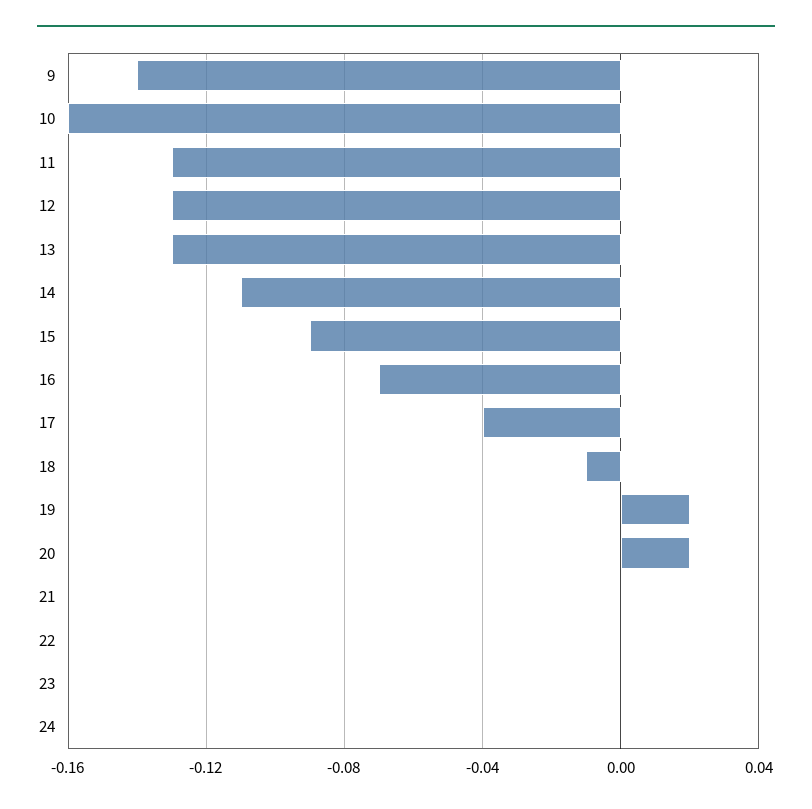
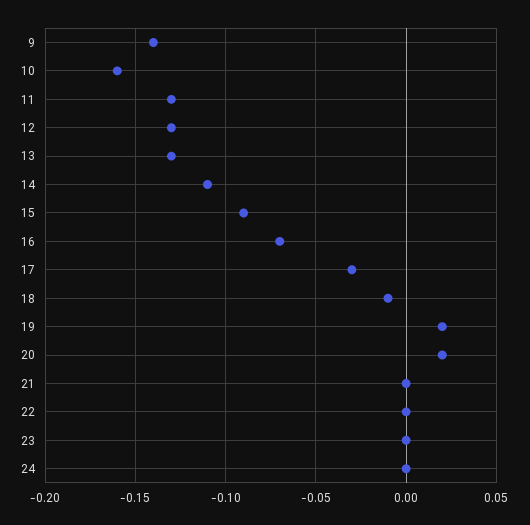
  {
    "9": -0.14,
    "10": -0.16,
    "11": -0.13,
    "12": -0.13,
    "13": -0.13,
    "14": -0.11,
    "15": -0.09,
    "16": -0.07,
-   "17": -0.04,
+   "17": -0.03,
    "18": -0.01,
    "19": 0.02,
    "20": 0.02,
    "21": 0,
    "22": 0,
    "23": 0,
    "24": 0
  }

